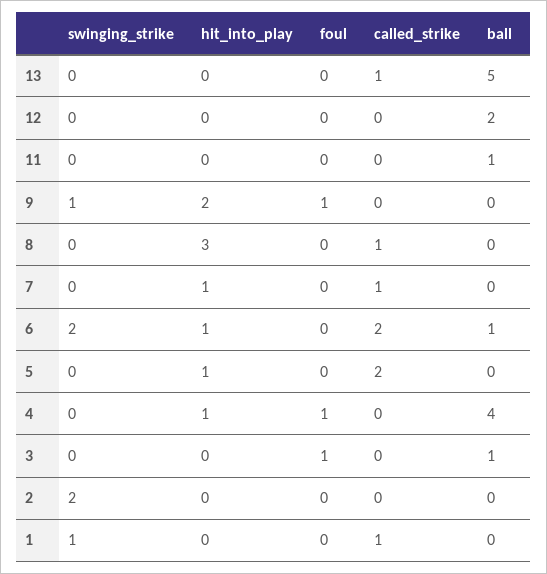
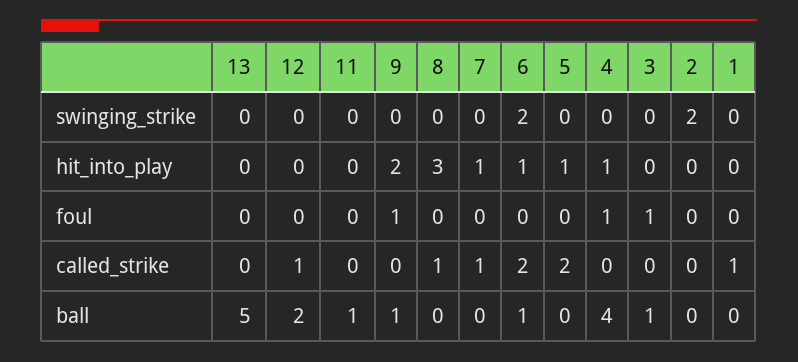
  {
    "swinging_strike": {
      "13": 0,
      "12": 0,
      "11": 0,
-     "9": 1,
+     "9": 0,
      "8": 0,
      "7": 0,
      "6": 2,
      "5": 0,
      "4": 0,
      "3": 0,
      "2": 2,
-     "1": 1
+     "1": 0
    },
    "hit_into_play": {
      "13": 0,
      "12": 0,
      "11": 0,
      "9": 2,
      "8": 3,
      "7": 1,
      "6": 1,
      "5": 1,
      "4": 1,
      "3": 0,
      "2": 0,
      "1": 0
    },
    "foul": {
      "13": 0,
      "12": 0,
      "11": 0,
      "9": 1,
      "8": 0,
      "7": 0,
      "6": 0,
      "5": 0,
      "4": 1,
      "3": 1,
      "2": 0,
      "1": 0
    },
    "called_strike": {
-     "13": 1,
+     "13": 0,
-     "12": 0,
+     "12": 1,
      "11": 0,
      "9": 0,
      "8": 1,
      "7": 1,
      "6": 2,
      "5": 2,
      "4": 0,
      "3": 0,
      "2": 0,
      "1": 1
    },
    "ball": {
      "13": 5,
      "12": 2,
      "11": 1,
-     "9": 0,
+     "9": 1,
      "8": 0,
      "7": 0,
      "6": 1,
      "5": 0,
      "4": 4,
      "3": 1,
      "2": 0,
      "1": 0
    }
  }

